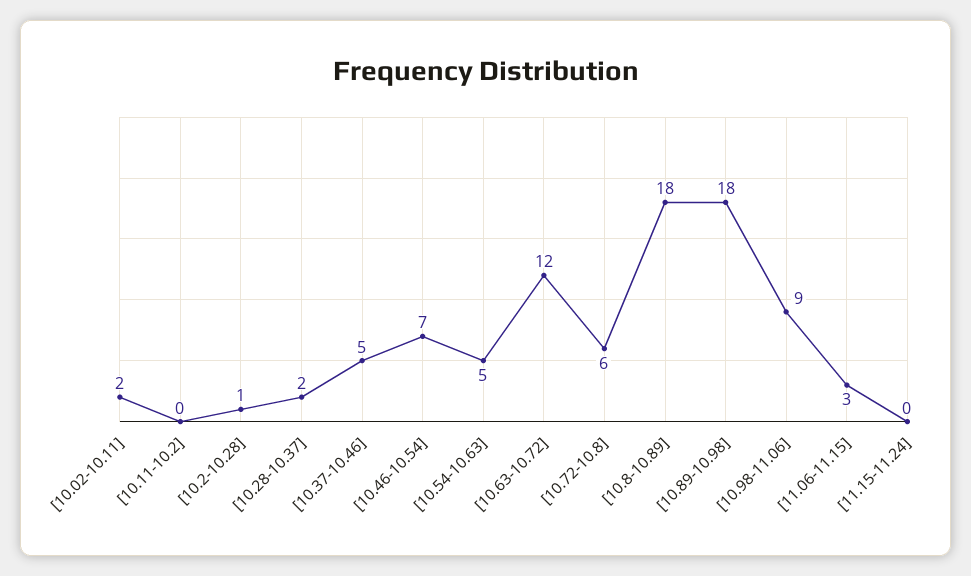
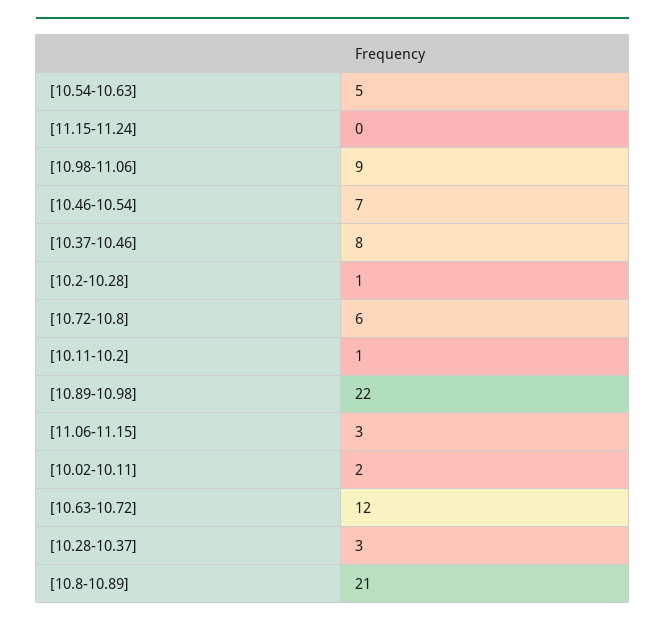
  {
    "[10.02-10.11]": 2,
-   "[10.11-10.2]": 0,
+   "[10.11-10.2]": 1,
    "[10.2-10.28]": 1,
-   "[10.28-10.37]": 2,
+   "[10.28-10.37]": 3,
-   "[10.37-10.46]": 5,
+   "[10.37-10.46]": 8,
    "[10.46-10.54]": 7,
    "[10.54-10.63]": 5,
    "[10.63-10.72]": 12,
    "[10.72-10.8]": 6,
-   "[10.8-10.89]": 18,
+   "[10.8-10.89]": 21,
-   "[10.89-10.98]": 18,
+   "[10.89-10.98]": 22,
    "[10.98-11.06]": 9,
    "[11.06-11.15]": 3,
    "[11.15-11.24]": 0
  }

